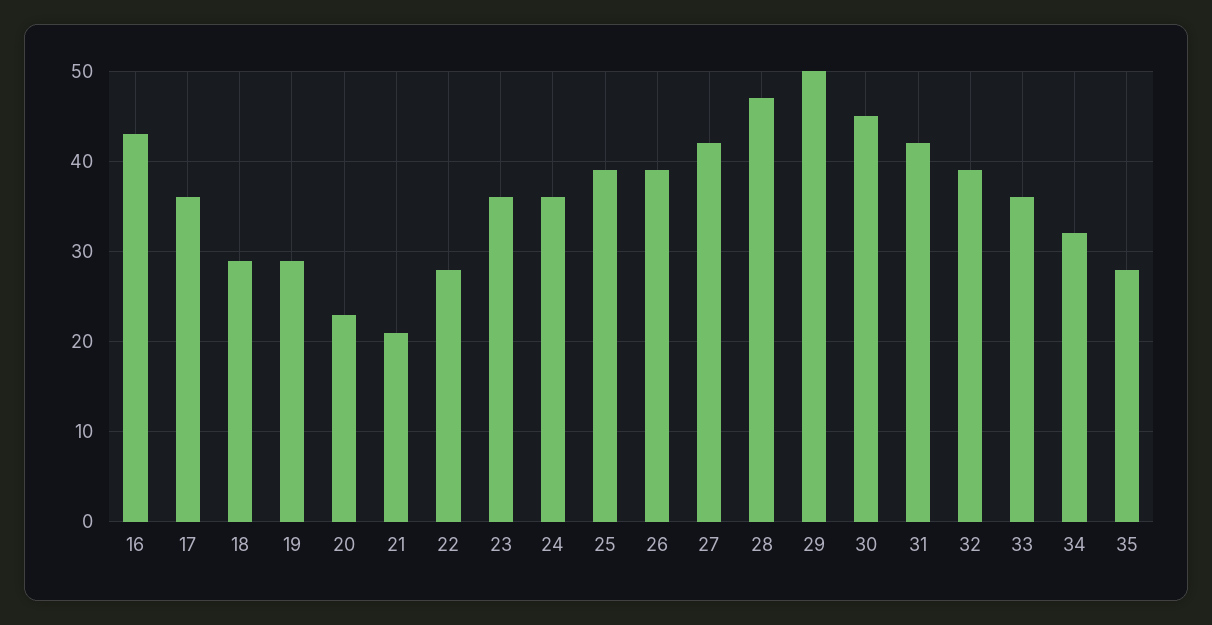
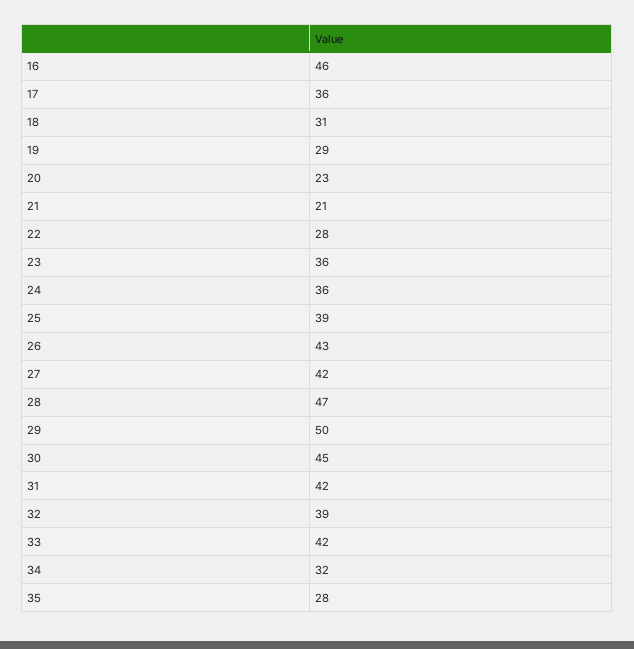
  {
-   "16": 43,
+   "16": 46,
    "17": 36,
-   "18": 29,
+   "18": 31,
    "19": 29,
    "20": 23,
    "21": 21,
    "22": 28,
    "23": 36,
    "24": 36,
    "25": 39,
-   "26": 39,
+   "26": 43,
    "27": 42,
    "28": 47,
    "29": 50,
    "30": 45,
    "31": 42,
    "32": 39,
-   "33": 36,
+   "33": 42,
    "34": 32,
    "35": 28
  }

